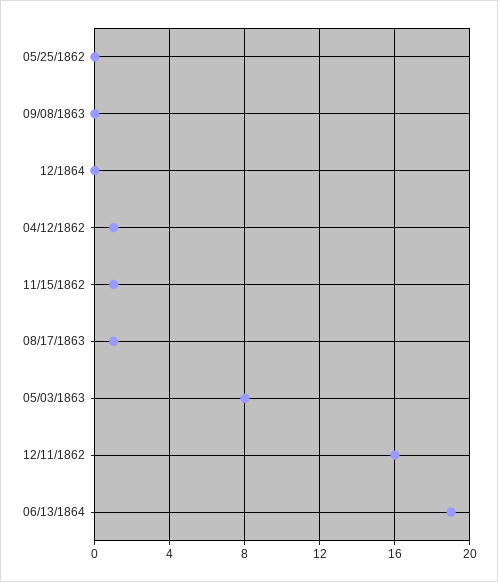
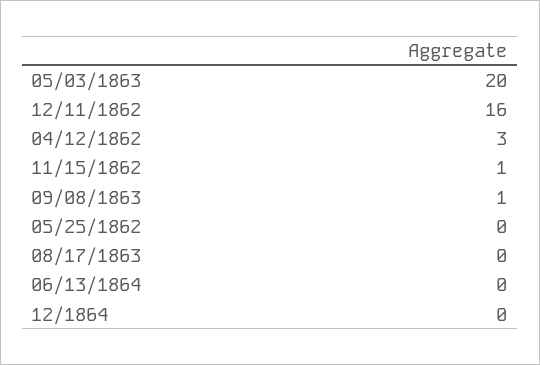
  {
    "05/25/1862": 0,
-   "09/08/1863": 0,
+   "09/08/1863": 1,
    "12/1864": 0,
-   "04/12/1862": 1,
+   "04/12/1862": 3,
    "11/15/1862": 1,
-   "08/17/1863": 1,
+   "08/17/1863": 0,
-   "05/03/1863": 8,
+   "05/03/1863": 20,
    "12/11/1862": 16,
-   "06/13/1864": 19
+   "06/13/1864": 0
  }

